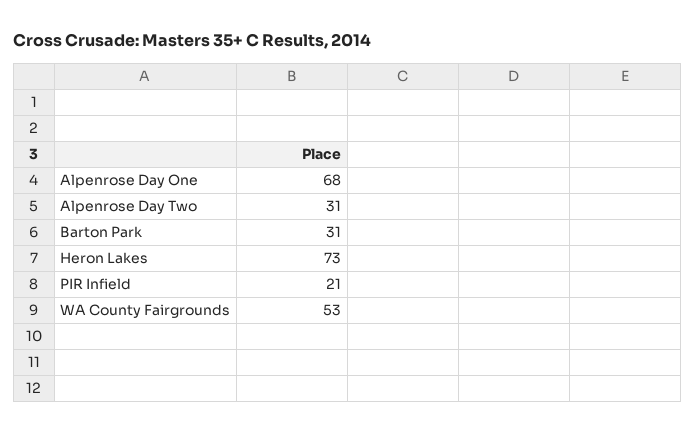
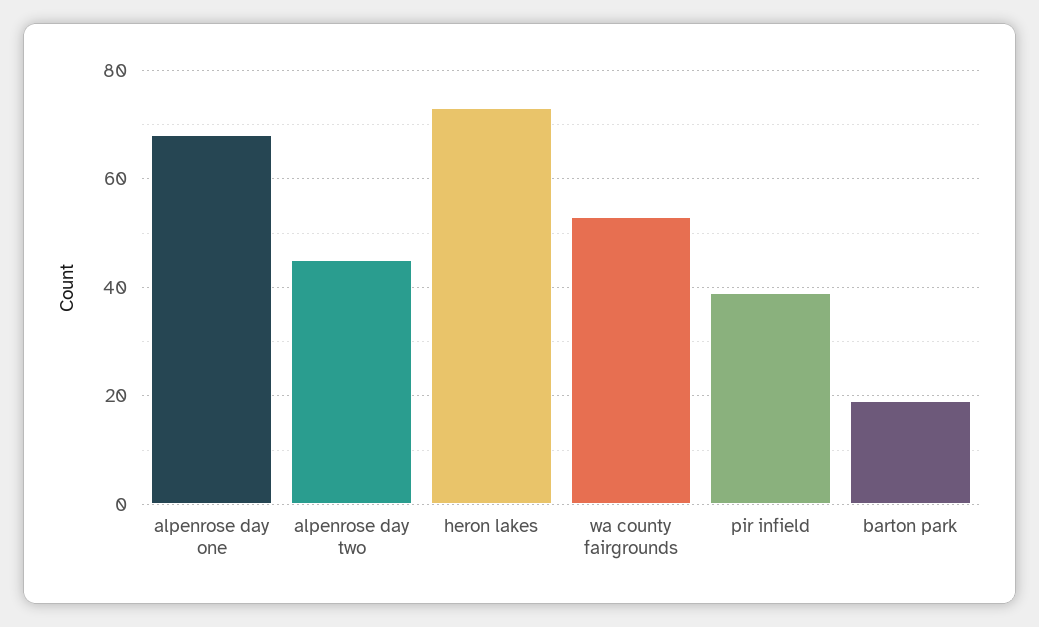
  {
    "Alpenrose Day One": 68,
-   "Alpenrose Day Two": 31,
+   "Alpenrose Day Two": 45,
-   "Barton Park": 31,
+   "Barton Park": 20,
    "Heron Lakes": 73,
-   "PIR Infield": 21,
+   "PIR Infield": 40,
    "WA County Fairgrounds": 53
  }

